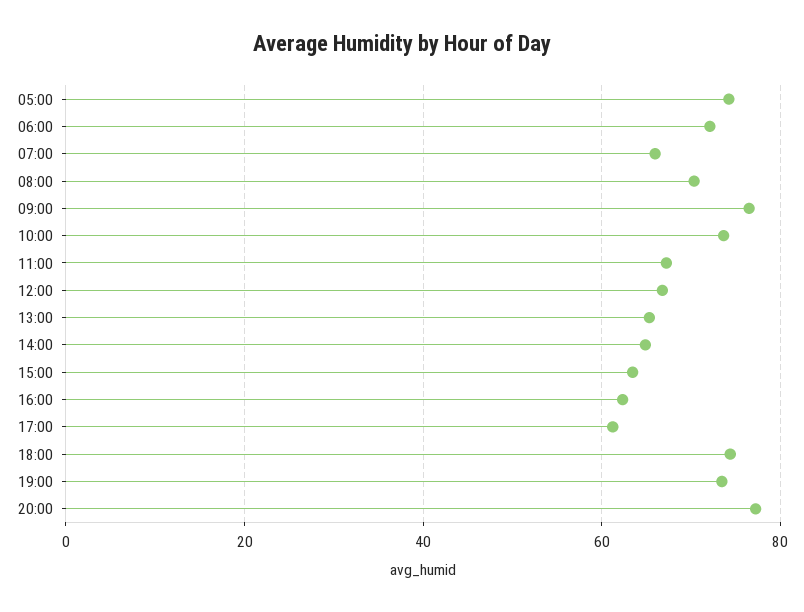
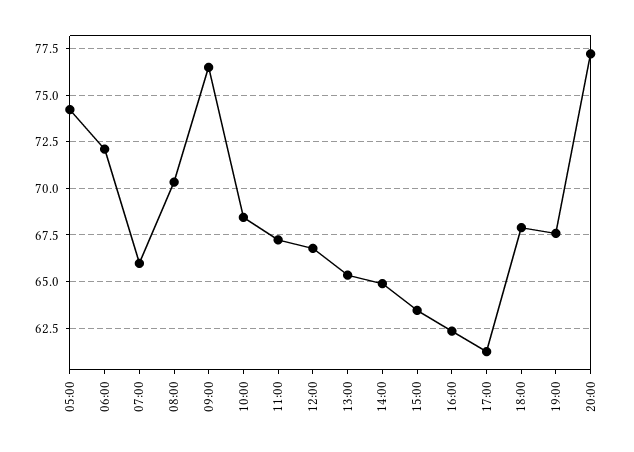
  {
    "05:00": 74,
    "06:00": 72,
    "07:00": 66,
    "08:00": 70.5,
    "09:00": 76.5,
-   "10:00": 74,
+   "10:00": 68.5,
    "11:00": 67,
    "12:00": 67,
    "13:00": 65.5,
    "14:00": 65,
    "15:00": 63.5,
    "16:00": 62.5,
    "17:00": 61,
-   "18:00": 74,
+   "18:00": 68,
-   "19:00": 74,
+   "19:00": 67.5,
    "20:00": 77
  }

